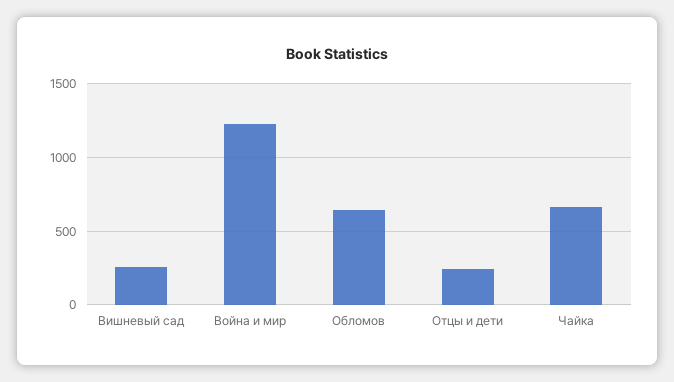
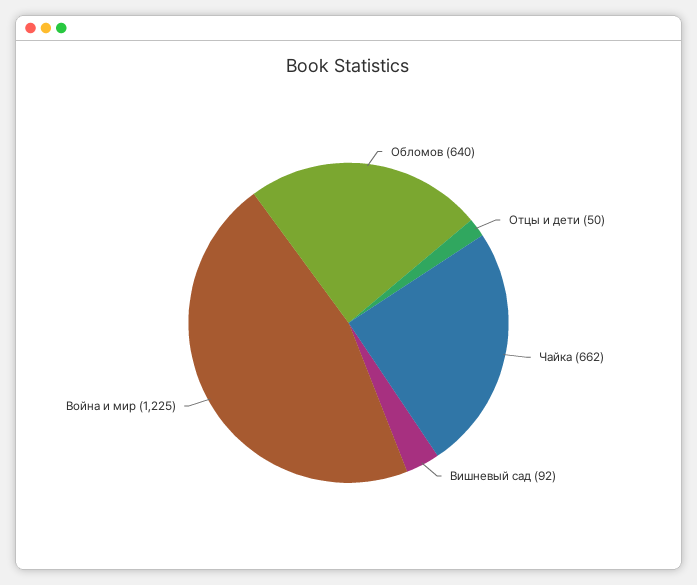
  {
-   "Вишневый сад": 250,
+   "Вишневый сад": 92,
    "Война и мир": 1225,
    "Обломов": 640,
-   "Отцы и дети": 250,
+   "Отцы и дети": 50,
    "Чайка": 662
  }

